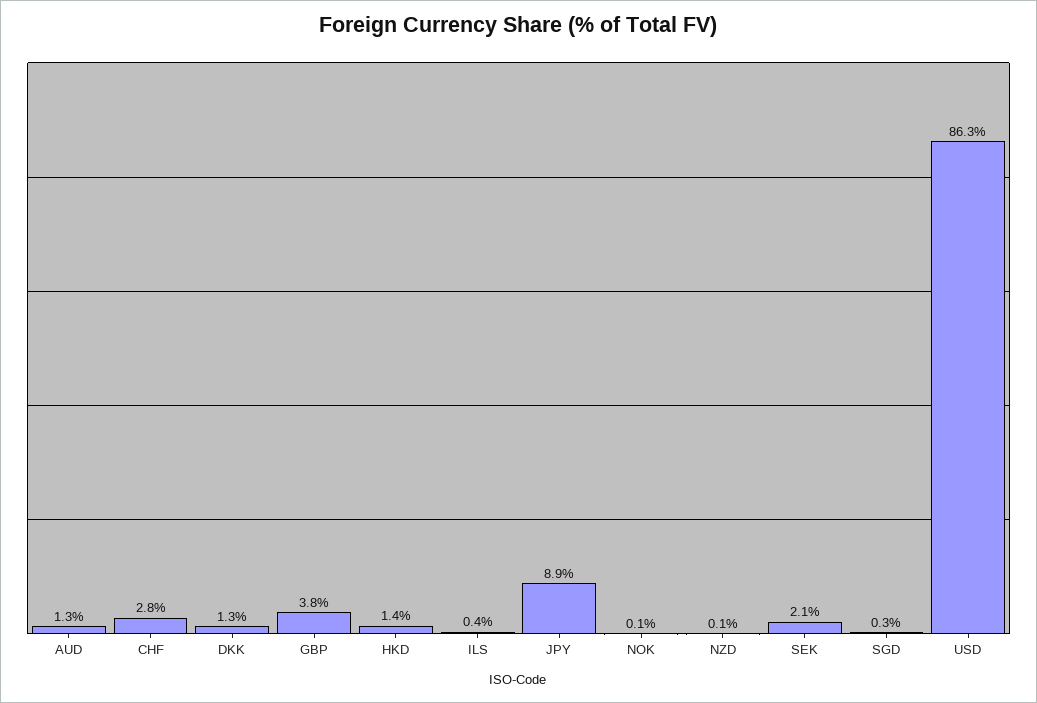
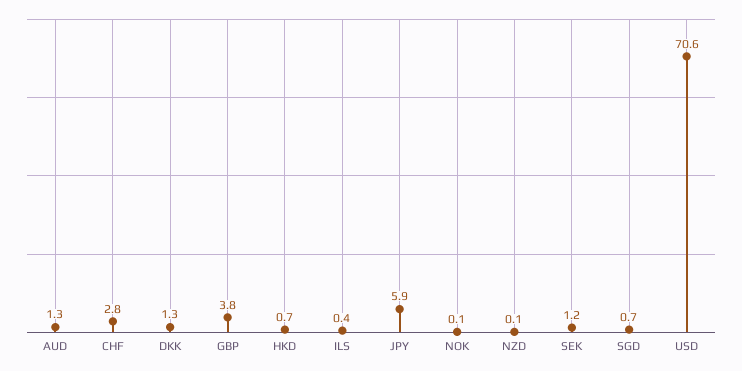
  {
    "AUD": 1.3,
    "CHF": 2.8,
    "DKK": 1.3,
    "GBP": 3.8,
-   "HKD": 1.4,
+   "HKD": 0.7,
    "ILS": 0.4,
-   "JPY": 8.9,
+   "JPY": 5.9,
    "NOK": 0.1,
    "NZD": 0.1,
-   "SEK": 2.1,
+   "SEK": 1.2,
-   "SGD": 0.3,
+   "SGD": 0.7,
-   "USD": 86.3
+   "USD": 70.6
  }

